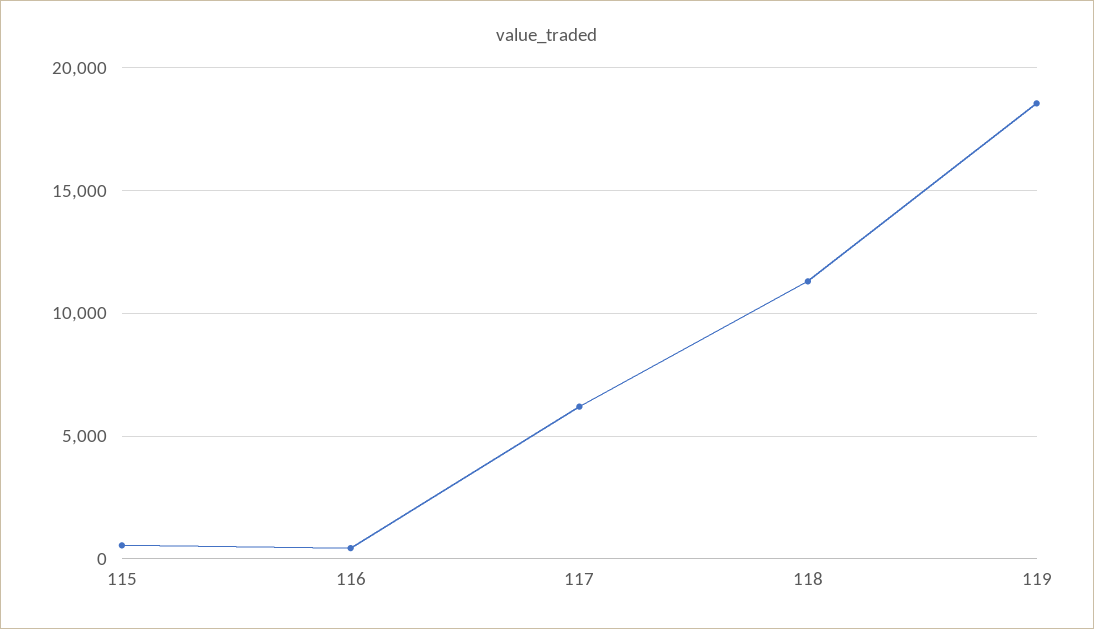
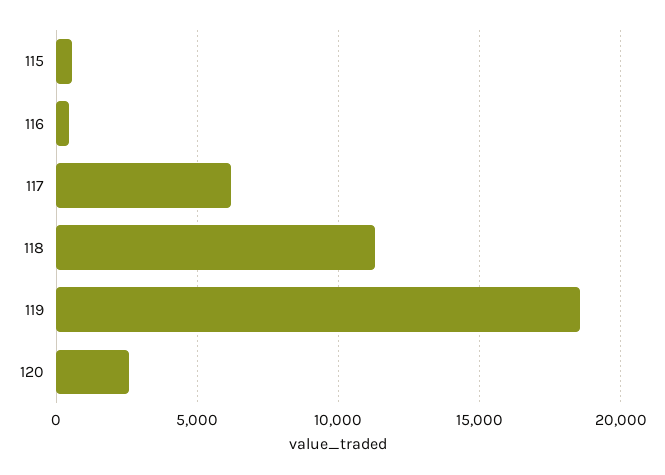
  {
    "115": 500,
    "116": 500,
    "117": 6000,
    "118": 11500,
-   "119": 18500
+   "119": 18500,
+   "120": 2500
  }

